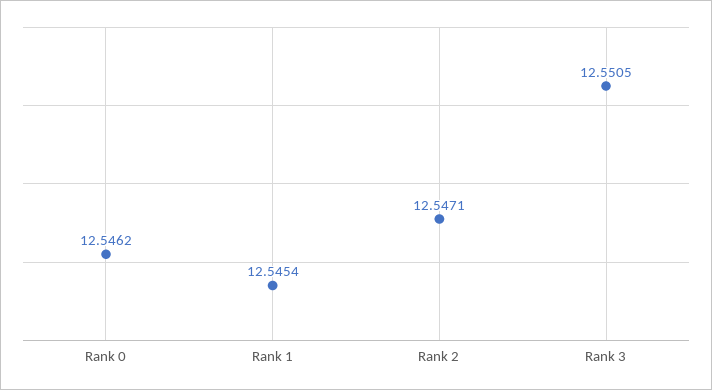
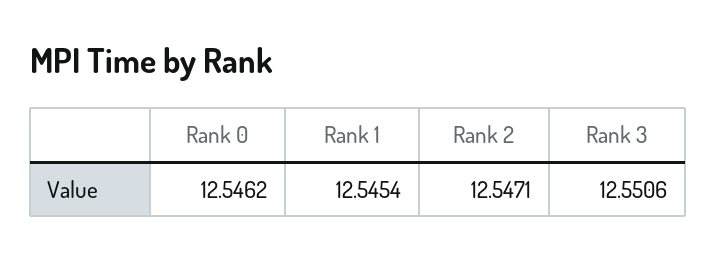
  {
    "Rank 0": 12.5462,
    "Rank 1": 12.5454,
    "Rank 2": 12.5471,
-   "Rank 3": 12.5505
+   "Rank 3": 12.5506
  }

